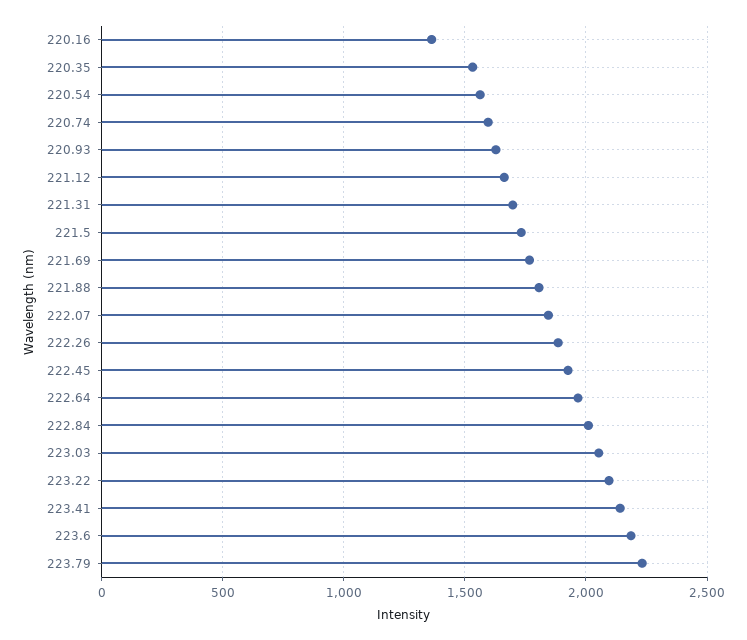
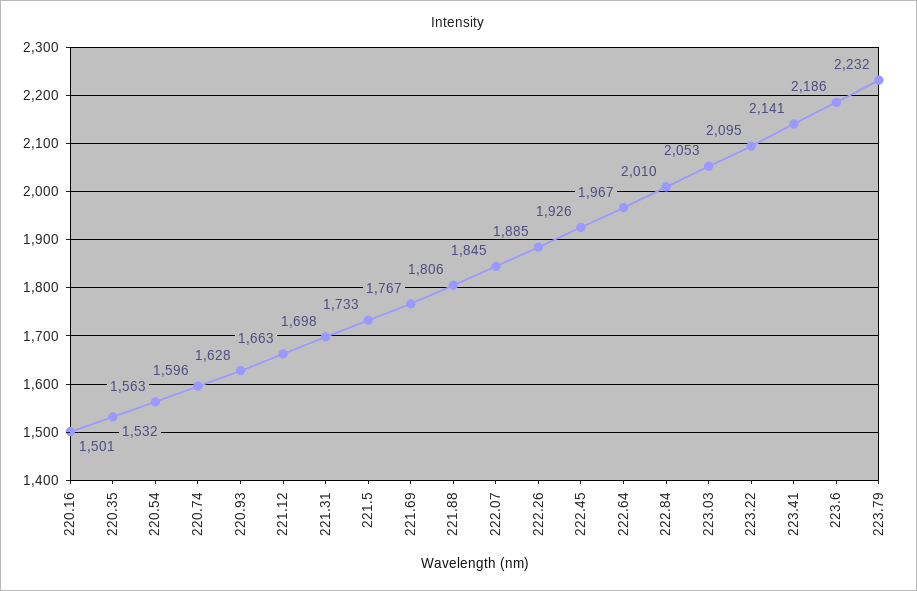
  {
-   "220.16": 1350,
+   "220.16": 1501,
    "220.35": 1532,
    "220.54": 1563,
    "220.74": 1596,
    "220.93": 1628,
    "221.12": 1663,
    "221.31": 1698,
    "221.5": 1733,
    "221.69": 1767,
    "221.88": 1806,
    "222.07": 1845,
    "222.26": 1885,
    "222.45": 1926,
    "222.64": 1967,
    "222.84": 2010,
    "223.03": 2053,
    "223.22": 2095,
    "223.41": 2141,
    "223.6": 2186,
    "223.79": 2232
  }

